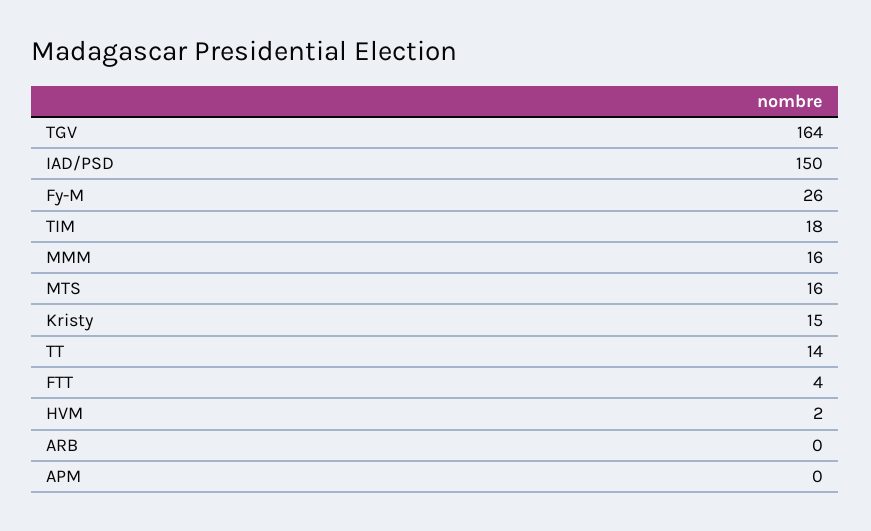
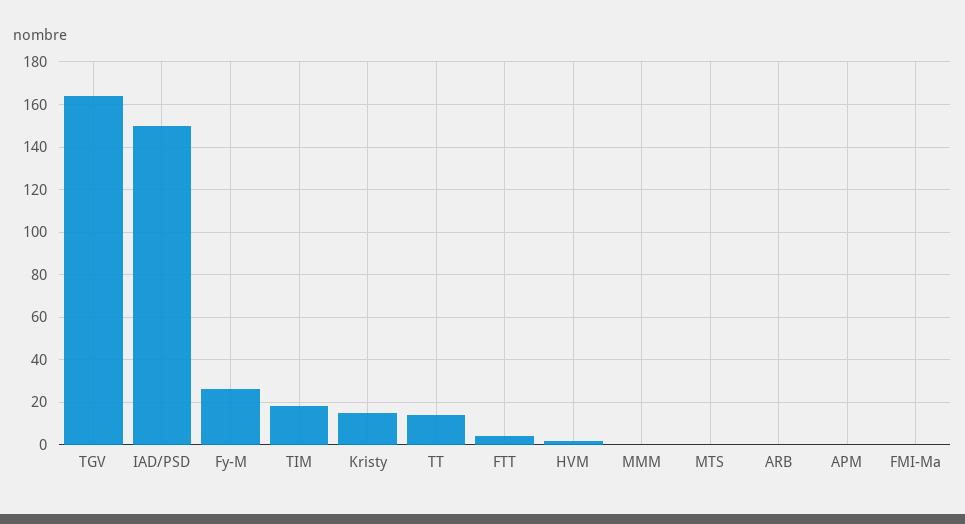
  {
    "TGV": 164,
    "IAD/PSD": 150,
    "Fy-M": 26,
    "TIM": 18,
-   "MMM": 16,
+   "MMM": 0,
-   "MTS": 16,
+   "MTS": 0,
    "Kristy": 15,
    "TT": 14,
    "FTT": 4,
    "HVM": 2,
    "ARB": 0,
-   "APM": 0
+   "APM": 0,
+   "FMI-Ma": 0
  }

